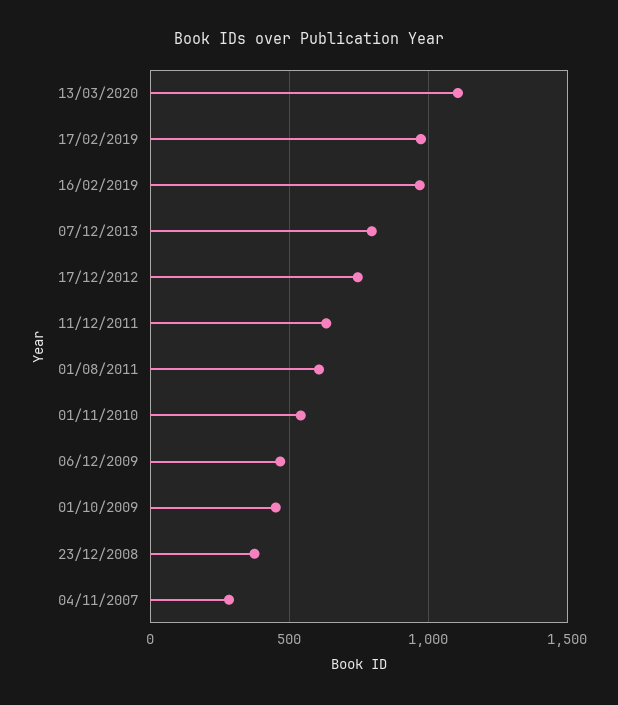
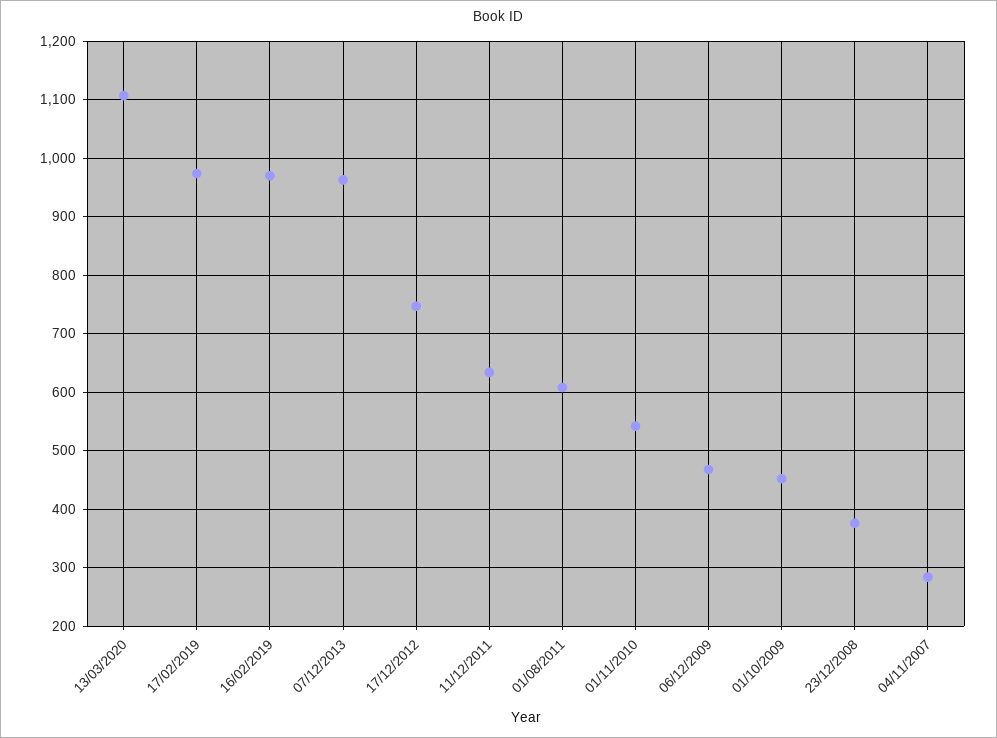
  {
    "13/03/2020": 1100,
    "17/02/2019": 980,
    "16/02/2019": 980,
-   "07/12/2013": 800,
+   "07/12/2013": 960,
    "17/12/2012": 740,
    "11/12/2011": 640,
    "01/08/2011": 600,
    "01/11/2010": 540,
    "06/12/2009": 460,
    "01/10/2009": 460,
    "23/12/2008": 380,
    "04/11/2007": 280
  }

